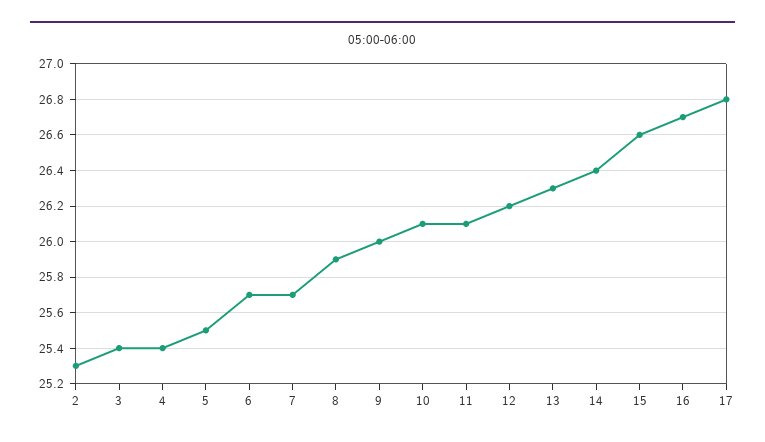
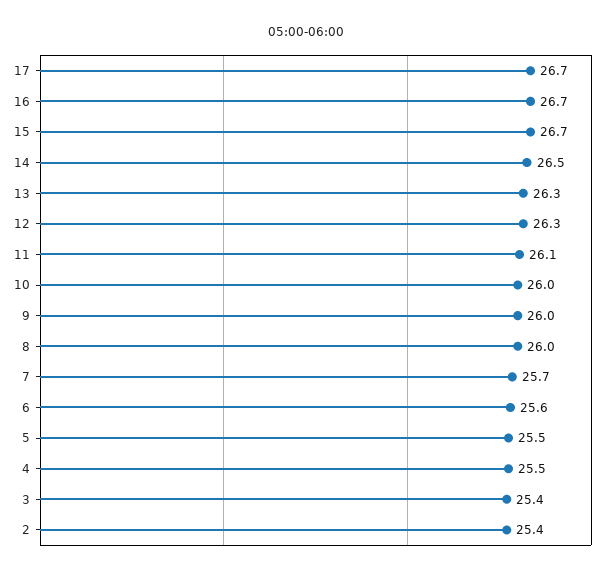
  {
-   "2": 25.3,
+   "2": 25.4,
    "3": 25.4,
-   "4": 25.4,
+   "4": 25.5,
    "5": 25.5,
-   "6": 25.7,
+   "6": 25.6,
    "7": 25.7,
-   "8": 25.9,
+   "8": 26,
    "9": 26,
-   "10": 26.1,
+   "10": 26,
    "11": 26.1,
-   "12": 26.2,
+   "12": 26.3,
    "13": 26.3,
-   "14": 26.4,
+   "14": 26.5,
-   "15": 26.6,
+   "15": 26.7,
    "16": 26.7,
-   "17": 26.8
+   "17": 26.7
  }

